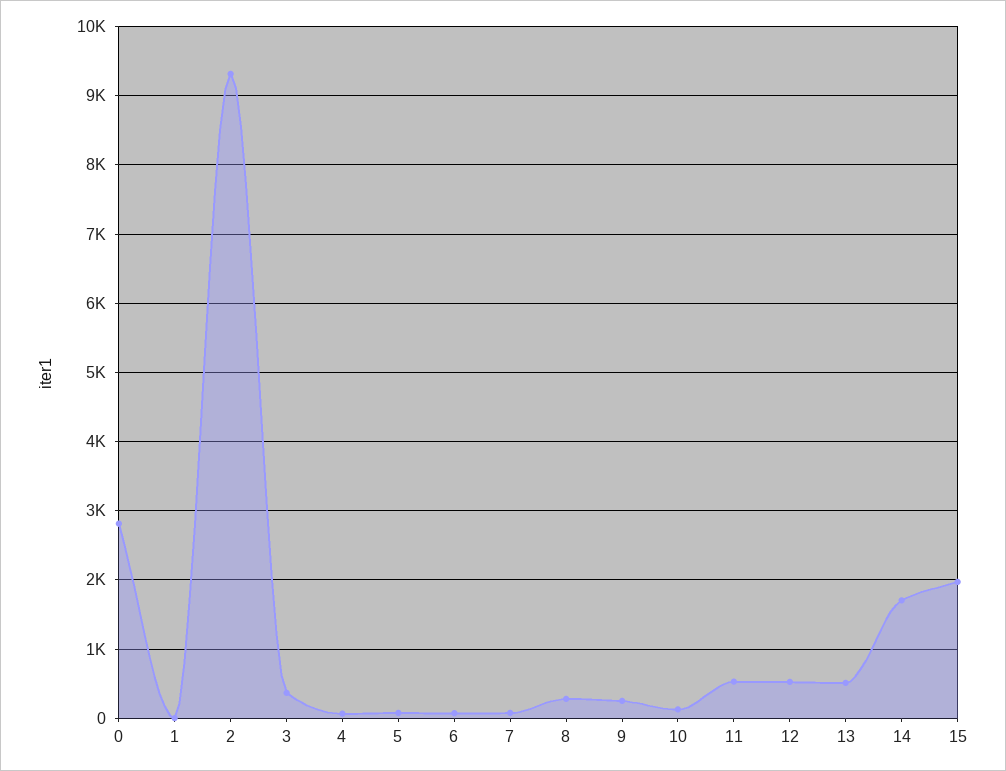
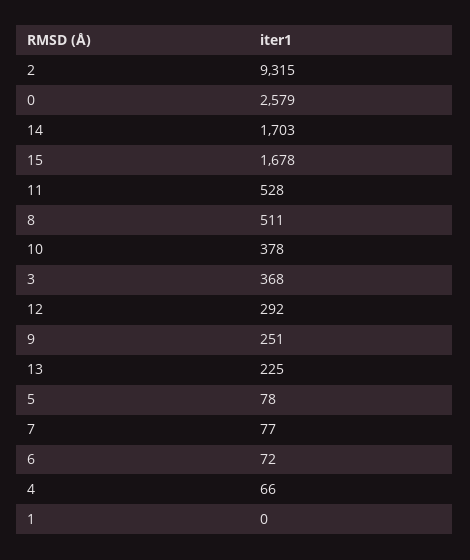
  {
-   "0": 2800,
+   "0": 2579,
    "1": 0,
    "2": 9315,
    "3": 368,
    "4": 66,
    "5": 78,
    "6": 72,
    "7": 77,
-   "8": 300,
+   "8": 511,
    "9": 251,
-   "10": 100,
+   "10": 378,
    "11": 528,
-   "12": 500,
+   "12": 292,
-   "13": 500,
+   "13": 225,
    "14": 1703,
-   "15": 2000
+   "15": 1678
  }

